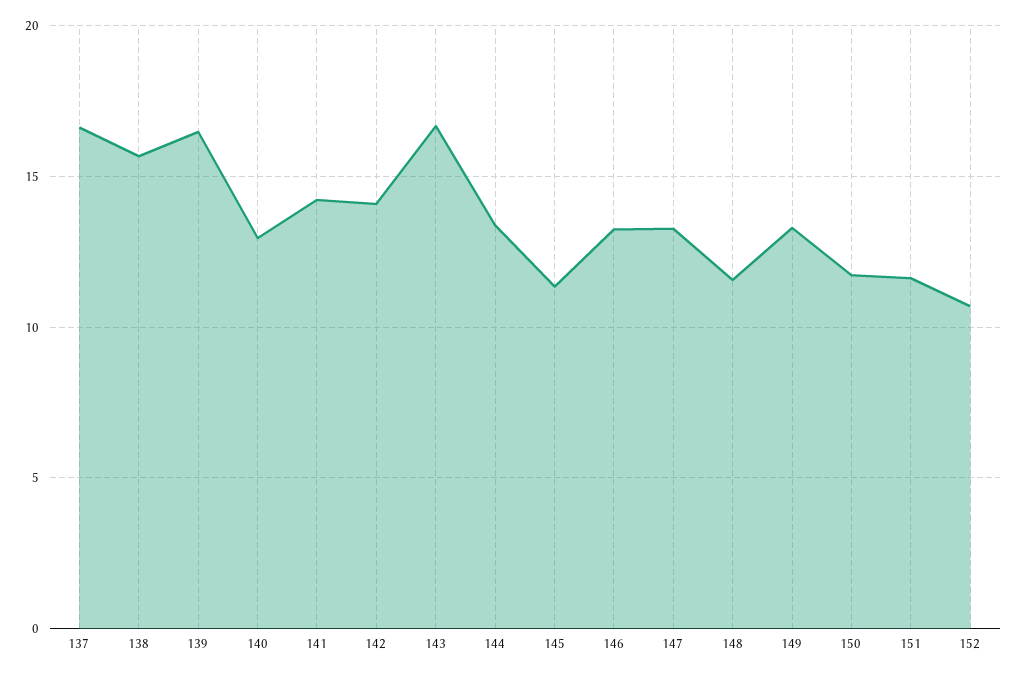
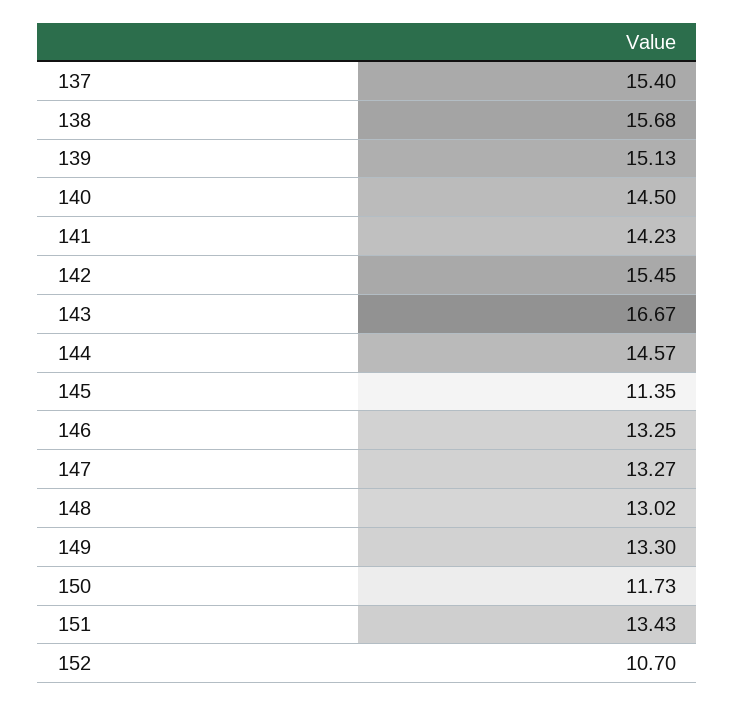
  {
-   "137": 16.5,
+   "137": 15.4,
    "138": 15.68,
-   "139": 16.5,
+   "139": 15.13,
-   "140": 13,
+   "140": 14.5,
    "141": 14.23,
-   "142": 14,
+   "142": 15.45,
    "143": 16.67,
-   "144": 13.5,
+   "144": 14.57,
    "145": 11.35,
    "146": 13.25,
    "147": 13.27,
-   "148": 11.5,
+   "148": 13.02,
    "149": 13.3,
    "150": 11.73,
-   "151": 11.5,
+   "151": 13.43,
    "152": 10.7
  }

